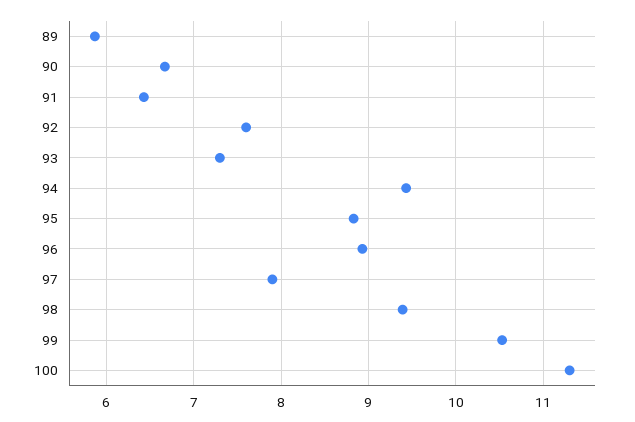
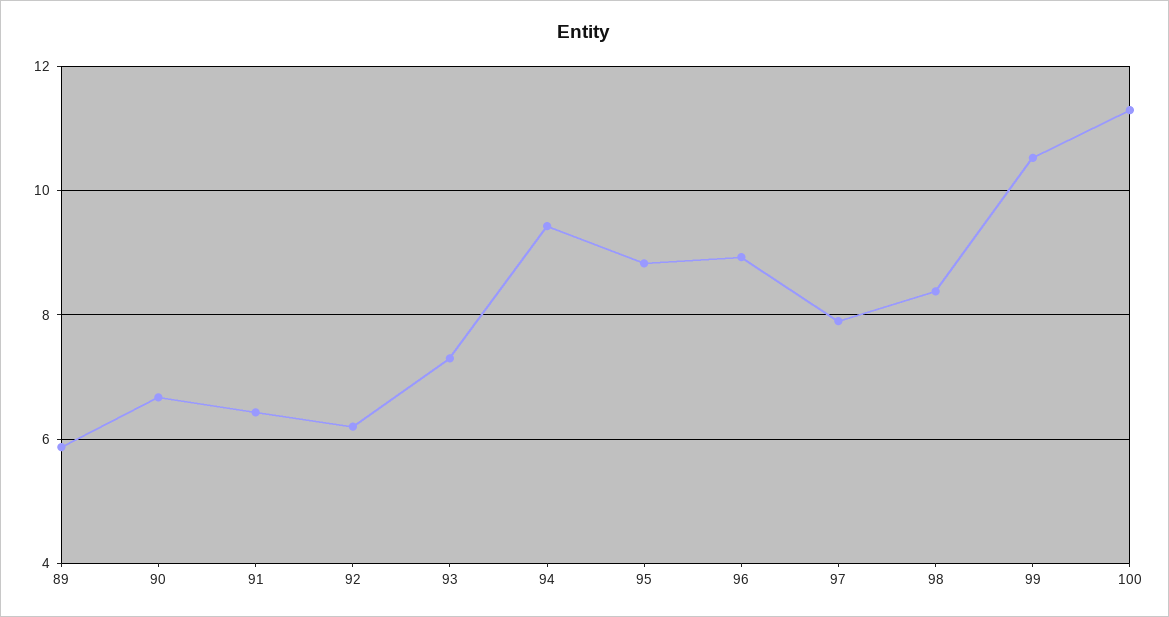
  {
    "89": 5.9,
    "90": 6.7,
    "91": 6.4,
-   "92": 7.6,
+   "92": 6.2,
    "93": 7.3,
    "94": 9.4,
    "95": 8.8,
    "96": 8.9,
    "97": 7.9,
-   "98": 9.4,
+   "98": 8.4,
    "99": 10.5,
    "100": 11.3
  }

